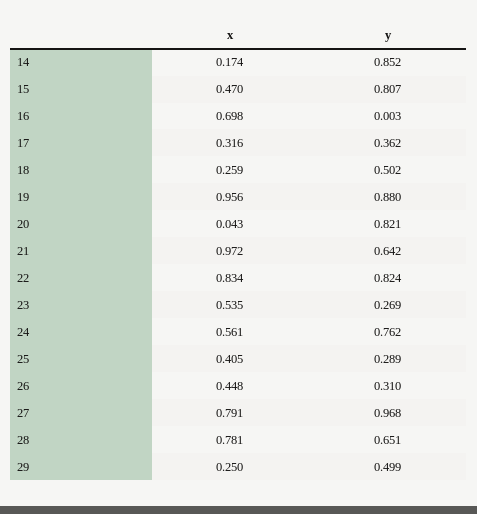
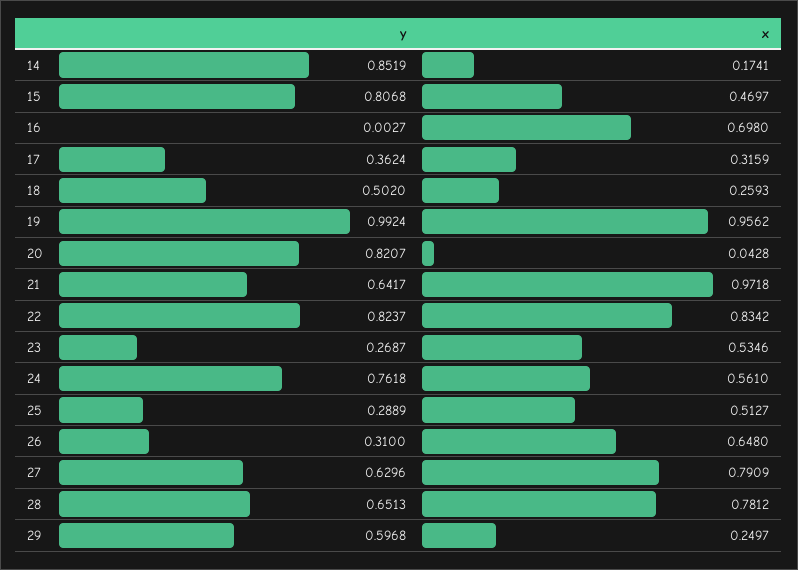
  {
    "x": {
      "14": 0.1741,
      "15": 0.4697,
      "16": 0.698,
      "17": 0.3159,
      "18": 0.2593,
      "19": 0.9562,
      "20": 0.0428,
      "21": 0.9718,
      "22": 0.8342,
      "23": 0.5346,
      "24": 0.561,
-     "25": 0.405,
+     "25": 0.5127,
-     "26": 0.448,
+     "26": 0.648,
      "27": 0.7909,
      "28": 0.7812,
      "29": 0.2497
    },
    "y": {
      "14": 0.8519,
      "15": 0.8068,
      "16": 0.0027,
      "17": 0.3624,
      "18": 0.502,
-     "19": 0.88,
+     "19": 0.9924,
      "20": 0.8207,
      "21": 0.6417,
      "22": 0.8237,
      "23": 0.2687,
      "24": 0.7618,
      "25": 0.2889,
      "26": 0.31,
-     "27": 0.968,
+     "27": 0.6296,
      "28": 0.6513,
-     "29": 0.499
+     "29": 0.5968
    }
  }

